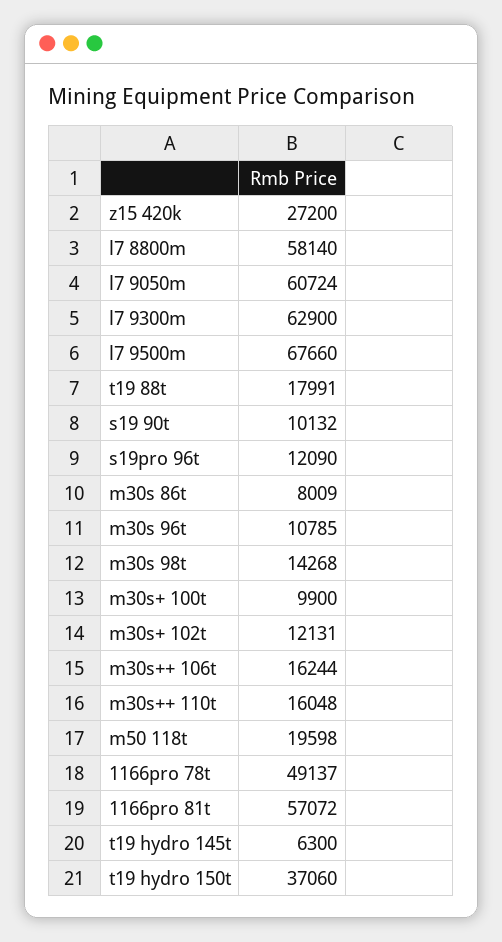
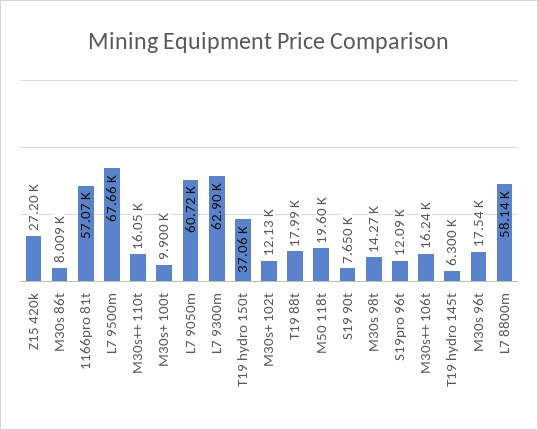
  {
    "z15 420k": 27200,
    "l7 8800m": 58140,
    "l7 9050m": 60724,
    "l7 9300m": 62900,
    "l7 9500m": 67660,
    "t19 88t": 17991,
-   "s19 90t": 10132,
+   "s19 90t": 7650,
    "s19pro 96t": 12090,
    "m30s 86t": 8009,
-   "m30s 96t": 10785,
+   "m30s 96t": 17540,
    "m30s 98t": 14268,
    "m30s+ 100t": 9900,
    "m30s+ 102t": 12131,
    "m30s++ 106t": 16244,
    "m30s++ 110t": 16048,
    "m50 118t": 19598,
-   "1166pro 78t": 49137,
    "1166pro 81t": 57072,
    "t19 hydro 145t": 6300,
    "t19 hydro 150t": 37060
  }

